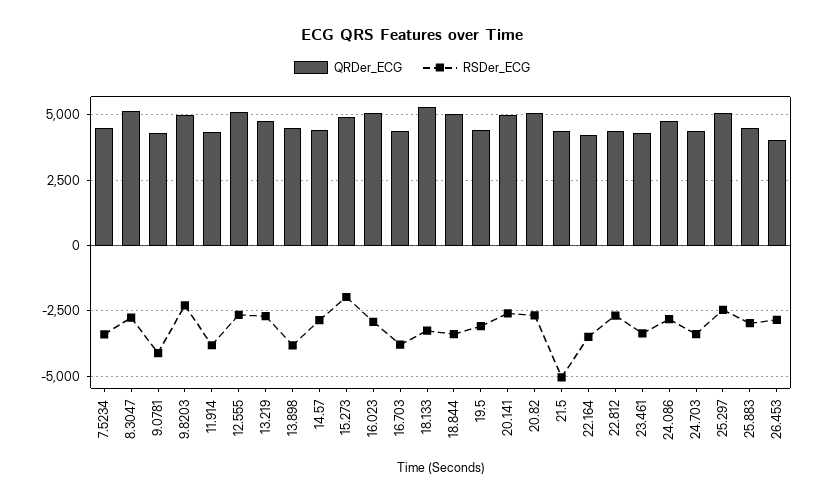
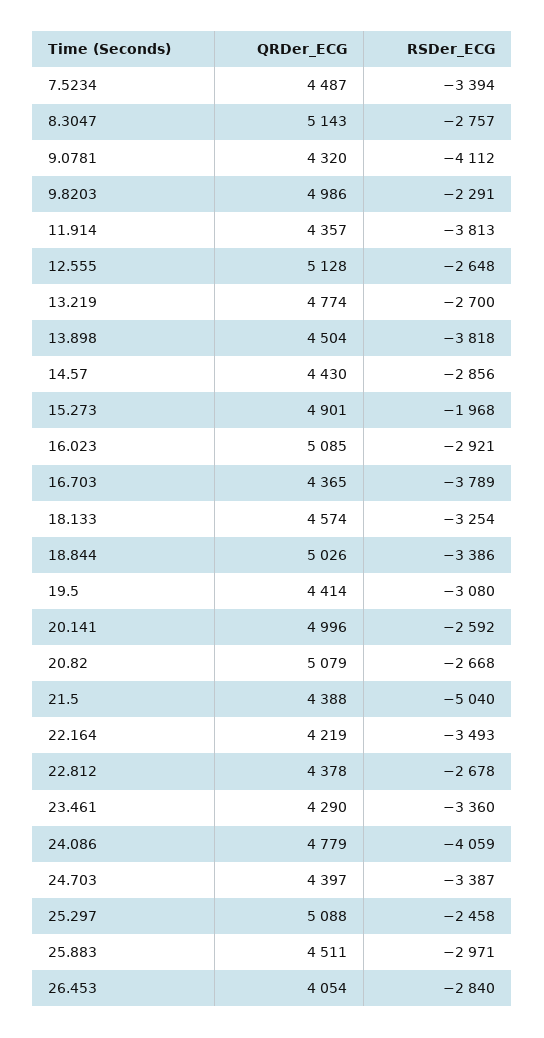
  {
    "QRDer_ECG": {
      "7.5234": 4487,
      "8.3047": 5143,
      "9.0781": 4320,
      "9.8203": 4986,
      "11.914": 4357,
      "12.555": 5128,
      "13.219": 4774,
      "13.898": 4504,
      "14.57": 4430,
      "15.273": 4901,
      "16.023": 5085,
      "16.703": 4365,
-     "18.133": 5250,
+     "18.133": 4574,
      "18.844": 5026,
      "19.5": 4414,
      "20.141": 4996,
      "20.82": 5079,
      "21.5": 4388,
      "22.164": 4219,
      "22.812": 4378,
      "23.461": 4290,
      "24.086": 4779,
      "24.703": 4397,
      "25.297": 5088,
      "25.883": 4511,
      "26.453": 4054
    },
    "RSDer_ECG": {
      "7.5234": -3394,
      "8.3047": -2757,
      "9.0781": -4112,
      "9.8203": -2291,
      "11.914": -3813,
      "12.555": -2648,
      "13.219": -2700,
      "13.898": -3818,
      "14.57": -2856,
      "15.273": -1968,
      "16.023": -2921,
      "16.703": -3789,
      "18.133": -3254,
      "18.844": -3386,
      "19.5": -3080,
      "20.141": -2592,
      "20.82": -2668,
      "21.5": -5040,
      "22.164": -3493,
      "22.812": -2678,
      "23.461": -3360,
-     "24.086": -2750,
+     "24.086": -4059,
      "24.703": -3387,
      "25.297": -2458,
      "25.883": -2971,
      "26.453": -2840
    }
  }

